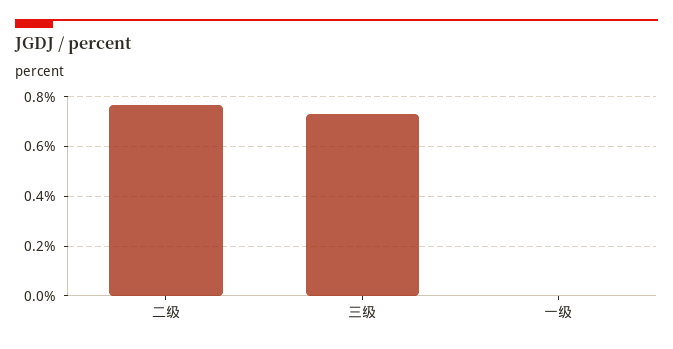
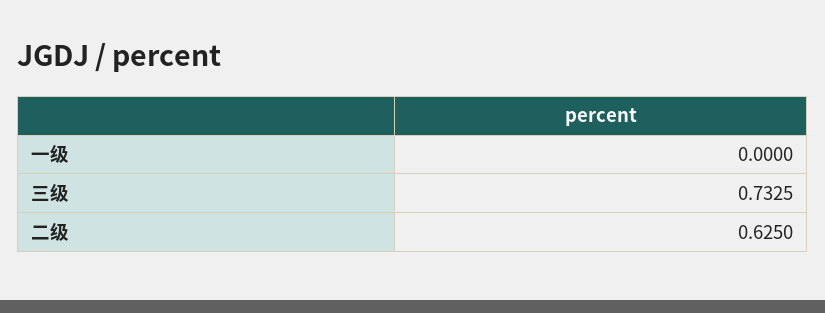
  {
-   "二级": 0.775,
+   "二级": 0.625,
    "三级": 0.7325,
    "一级": 0
  }

